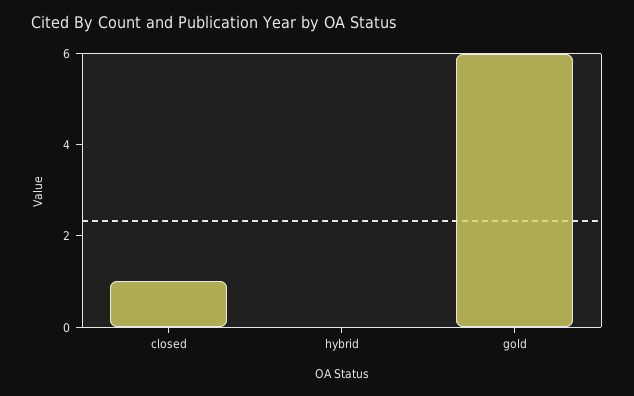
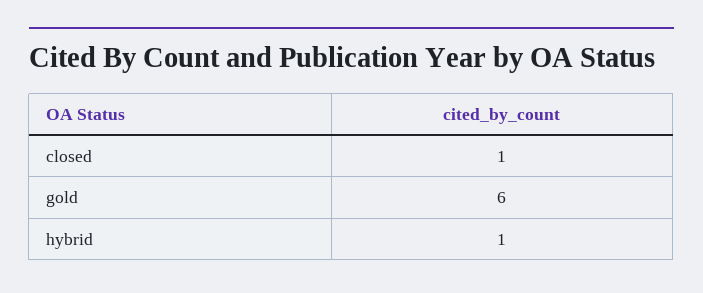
  {
    "closed": 1,
-   "hybrid": 0,
+   "hybrid": 1,
    "gold": 6
  }

